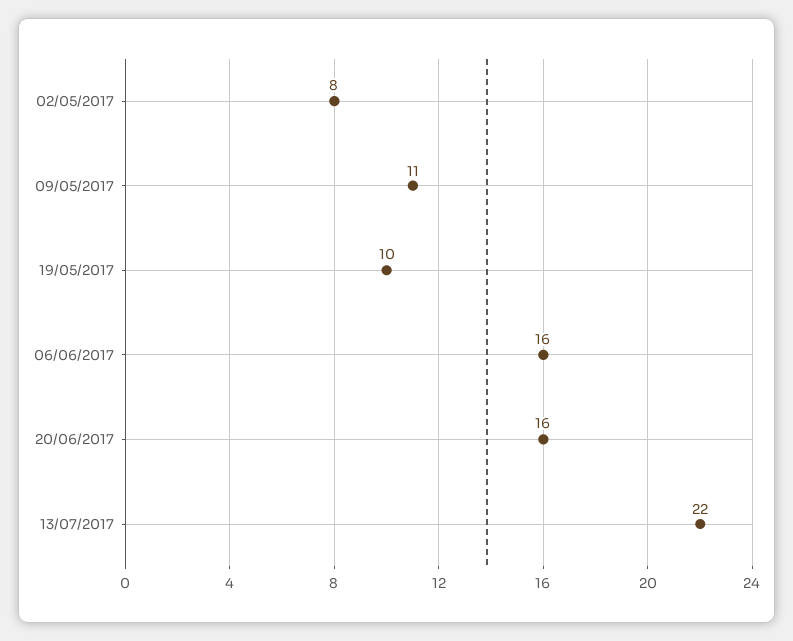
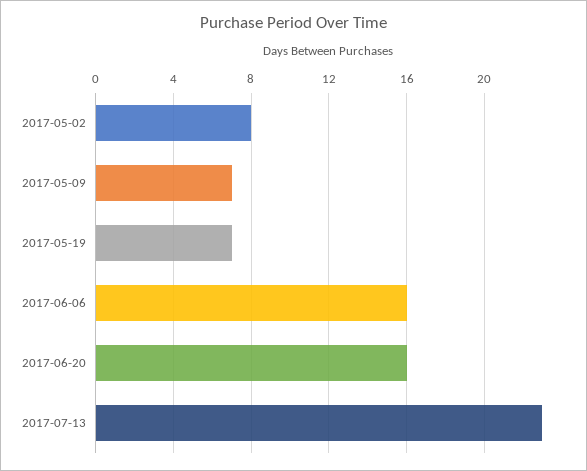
  {
    "02/05/2017": 8,
-   "09/05/2017": 11,
+   "09/05/2017": 7,
-   "19/05/2017": 10,
+   "19/05/2017": 7,
    "06/06/2017": 16,
    "20/06/2017": 16,
-   "13/07/2017": 22
+   "13/07/2017": 23
  }

